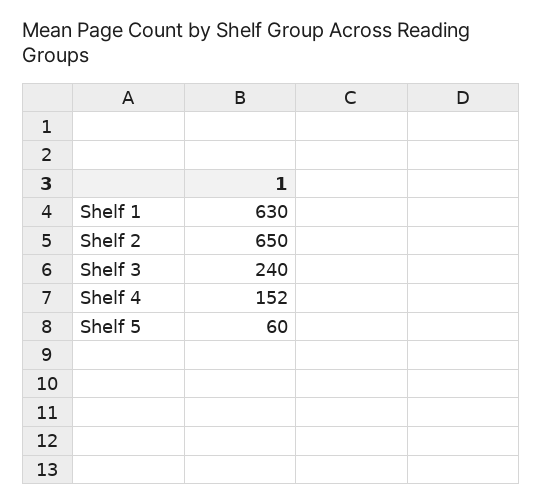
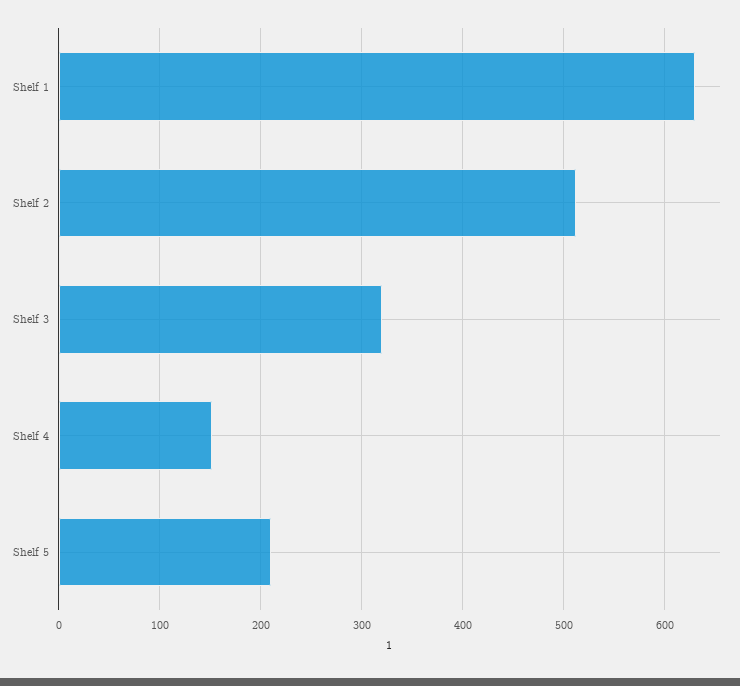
  {
    "Shelf 1": 630,
-   "Shelf 2": 650,
+   "Shelf 2": 510,
-   "Shelf 3": 240,
+   "Shelf 3": 320,
    "Shelf 4": 152,
-   "Shelf 5": 60
+   "Shelf 5": 210
  }

